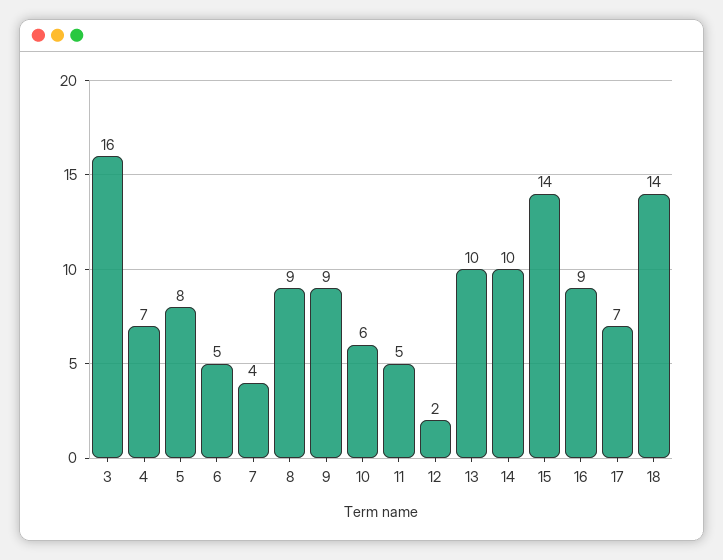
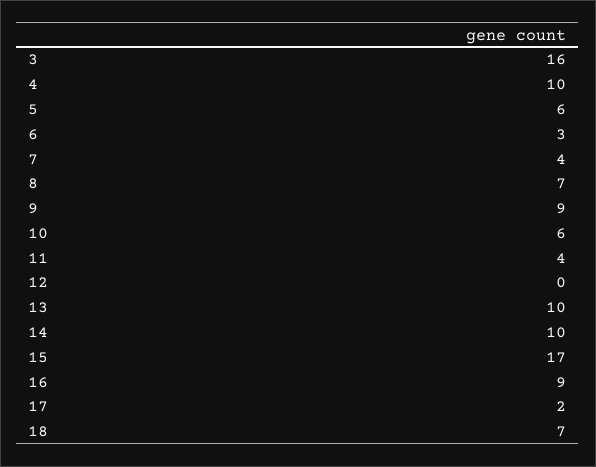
  {
    "3": 16,
-   "4": 7,
+   "4": 10,
-   "5": 8,
+   "5": 6,
-   "6": 5,
+   "6": 3,
    "7": 4,
-   "8": 9,
+   "8": 7,
    "9": 9,
    "10": 6,
-   "11": 5,
+   "11": 4,
-   "12": 2,
+   "12": 0,
    "13": 10,
    "14": 10,
-   "15": 14,
+   "15": 17,
    "16": 9,
-   "17": 7,
+   "17": 2,
-   "18": 14
+   "18": 7
  }

